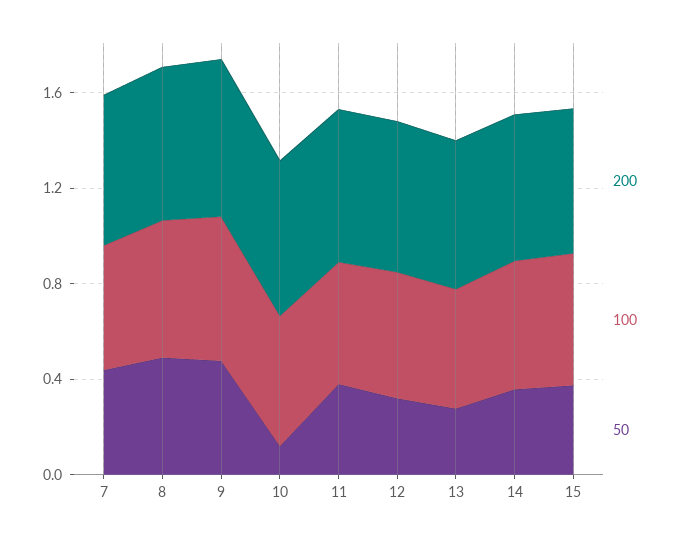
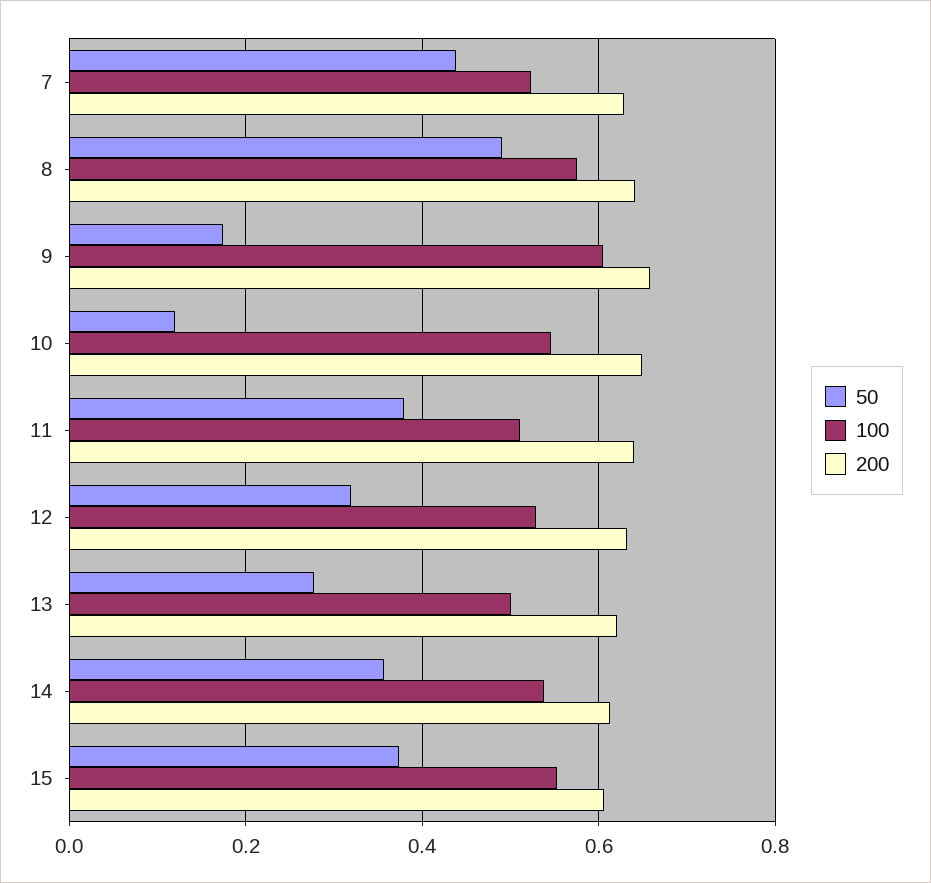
  {
    "200": {
      "7": 0.62,
      "8": 0.64,
      "9": 0.66,
      "10": 0.64,
      "11": 0.64,
      "12": 0.64,
      "13": 0.62,
      "14": 0.62,
      "15": 0.6
    },
    "100": {
      "7": 0.52,
      "8": 0.58,
      "9": 0.6,
      "10": 0.54,
      "11": 0.52,
      "12": 0.52,
      "13": 0.5,
      "14": 0.54,
      "15": 0.56
    },
    "50": {
      "7": 0.44,
      "8": 0.5,
-     "9": 0.5,
+     "9": 0.18,
      "10": 0.12,
      "11": 0.38,
      "12": 0.32,
      "13": 0.28,
      "14": 0.36,
      "15": 0.38
    }
  }

